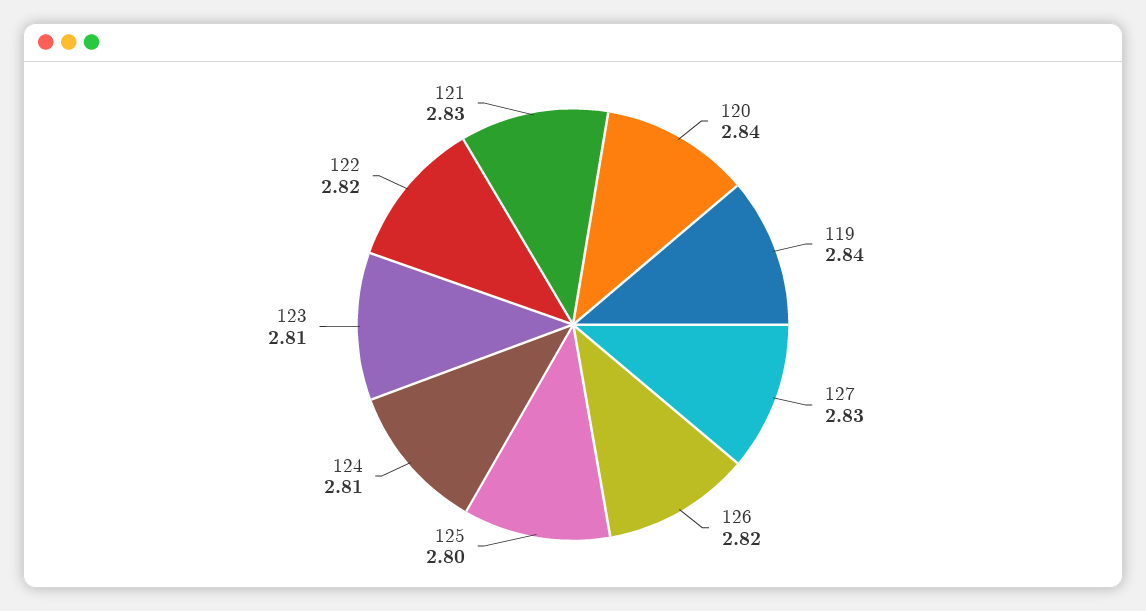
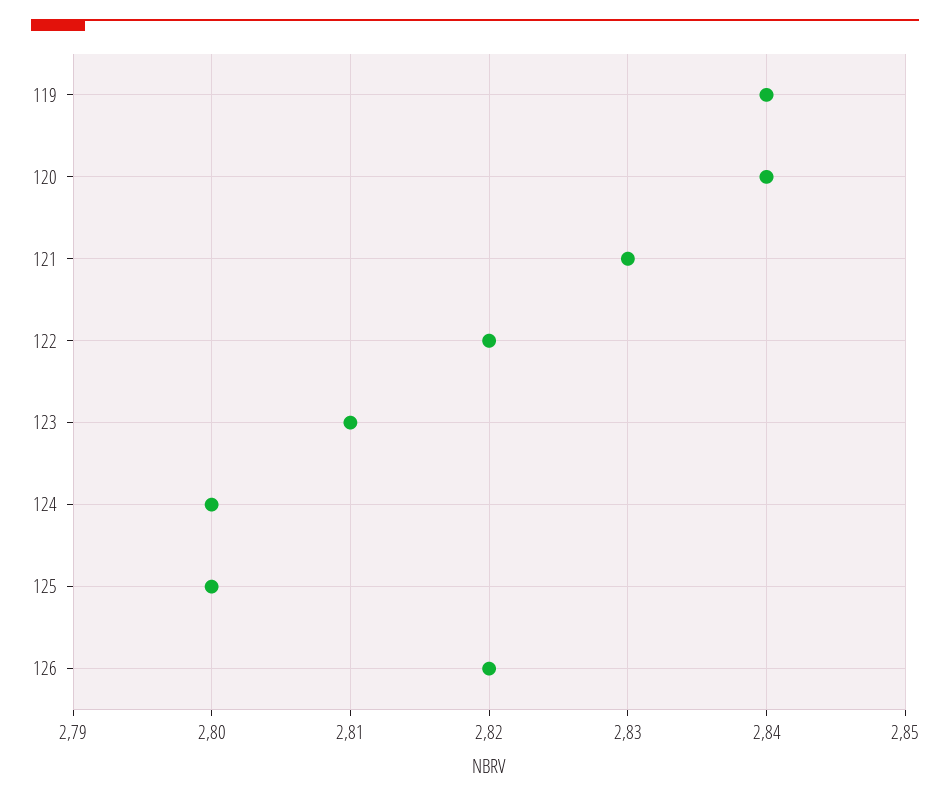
  {
    "120": 2.84,
    "119": 2.84,
-   "127": 2.83,
    "126": 2.82,
    "125": 2.8,
-   "124": 2.81,
+   "124": 2.8,
    "123": 2.81,
    "122": 2.82,
    "121": 2.83
  }

